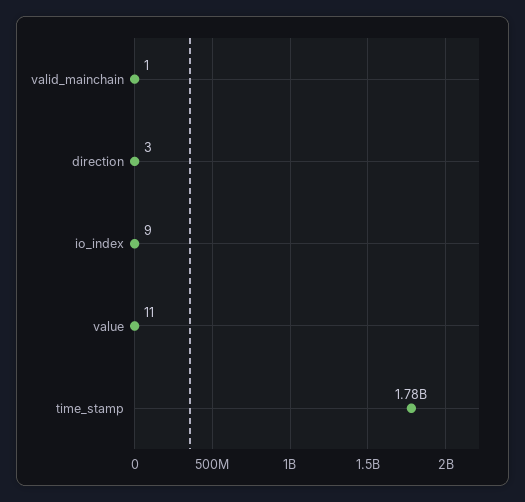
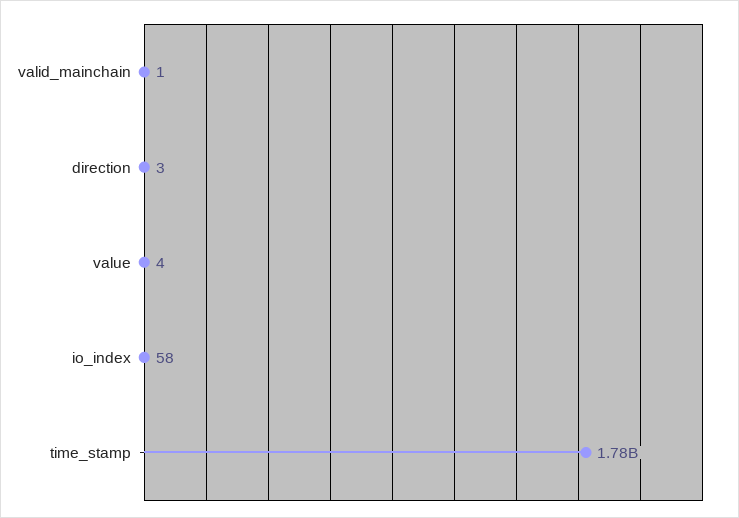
  {
    "valid_mainchain": 1,
    "direction": 3,
-   "io_index": 9,
+   "io_index": 58,
-   "value": 11,
+   "value": 4,
    "time_stamp": 1780000000
  }

